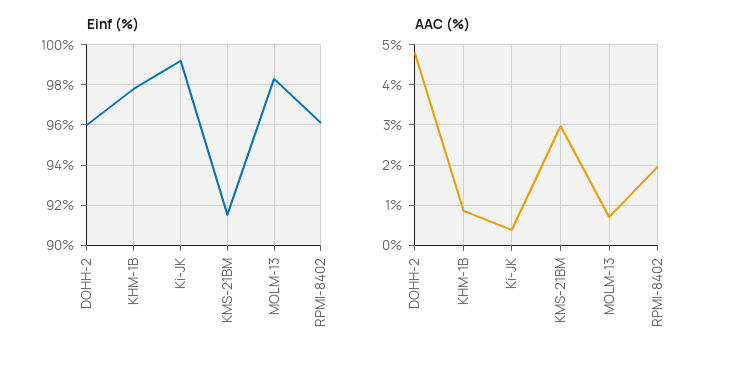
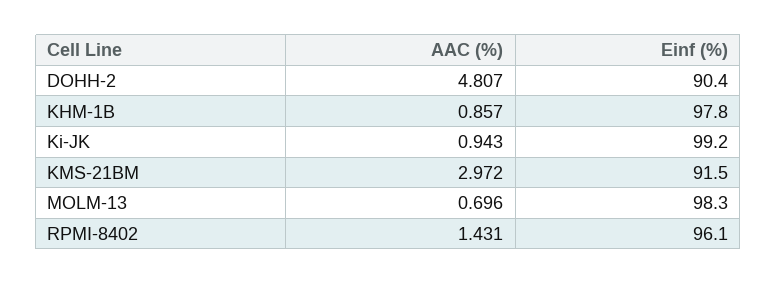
  {
    "Einf (%)": {
-     "DOHH-2": 96,
+     "DOHH-2": 90.4,
      "KHM-1B": 97.8,
      "Ki-JK": 99.2,
      "KMS-21BM": 91.5,
      "MOLM-13": 98.3,
      "RPMI-8402": 96.1
    },
    "AAC (%)": {
      "DOHH-2": 4.807,
      "KHM-1B": 0.857,
-     "Ki-JK": 0.4,
+     "Ki-JK": 0.943,
      "KMS-21BM": 2.972,
      "MOLM-13": 0.696,
-     "RPMI-8402": 2
+     "RPMI-8402": 1.431
    }
  }

